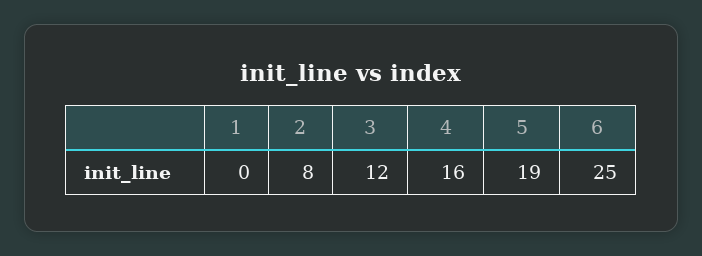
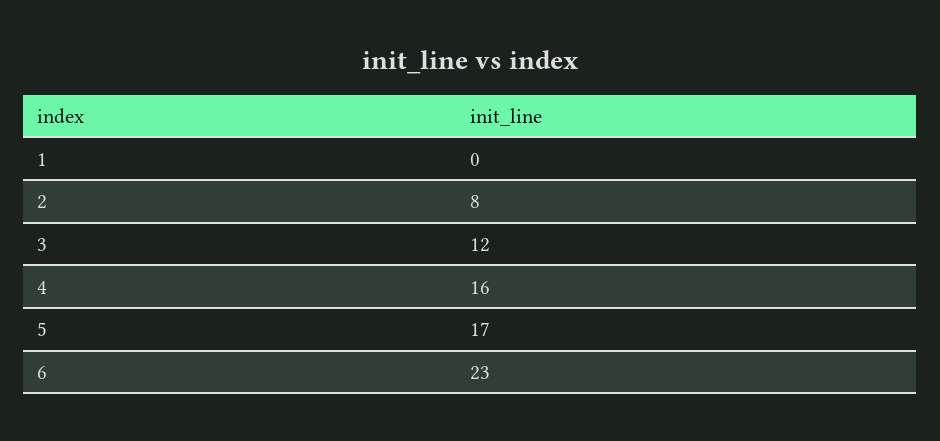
  {
    "1": 0,
    "2": 8,
    "3": 12,
    "4": 16,
-   "5": 19,
+   "5": 17,
-   "6": 25
+   "6": 23
  }

